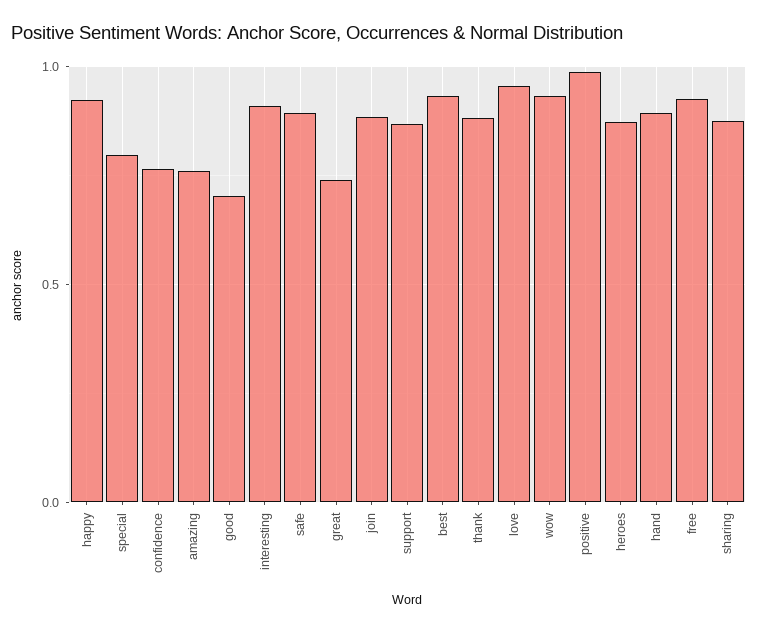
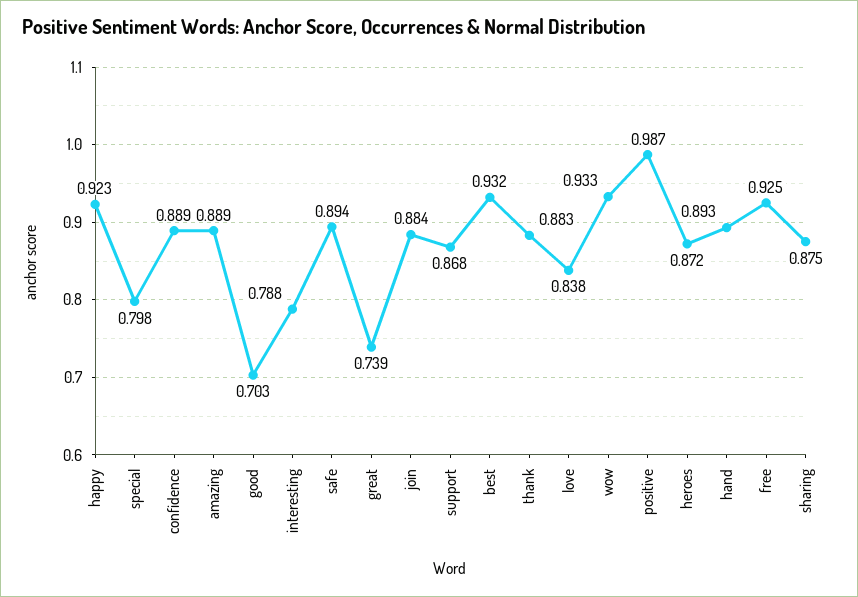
  {
    "happy": 0.923,
    "special": 0.798,
-   "confidence": 0.75,
+   "confidence": 0.889,
-   "amazing": 0.75,
+   "amazing": 0.889,
    "good": 0.703,
-   "interesting": 0.9,
+   "interesting": 0.788,
    "safe": 0.894,
    "great": 0.739,
    "join": 0.884,
    "support": 0.868,
    "best": 0.932,
    "thank": 0.883,
-   "love": 0.95,
+   "love": 0.838,
    "wow": 0.933,
    "positive": 0.987,
    "heroes": 0.872,
    "hand": 0.893,
    "free": 0.925,
    "sharing": 0.875
  }

